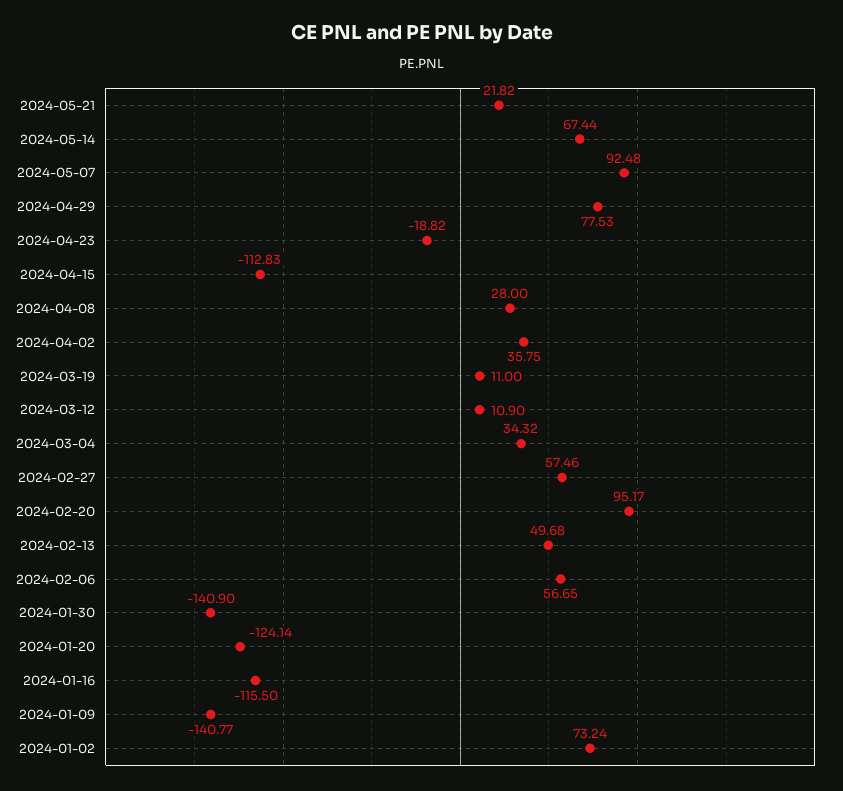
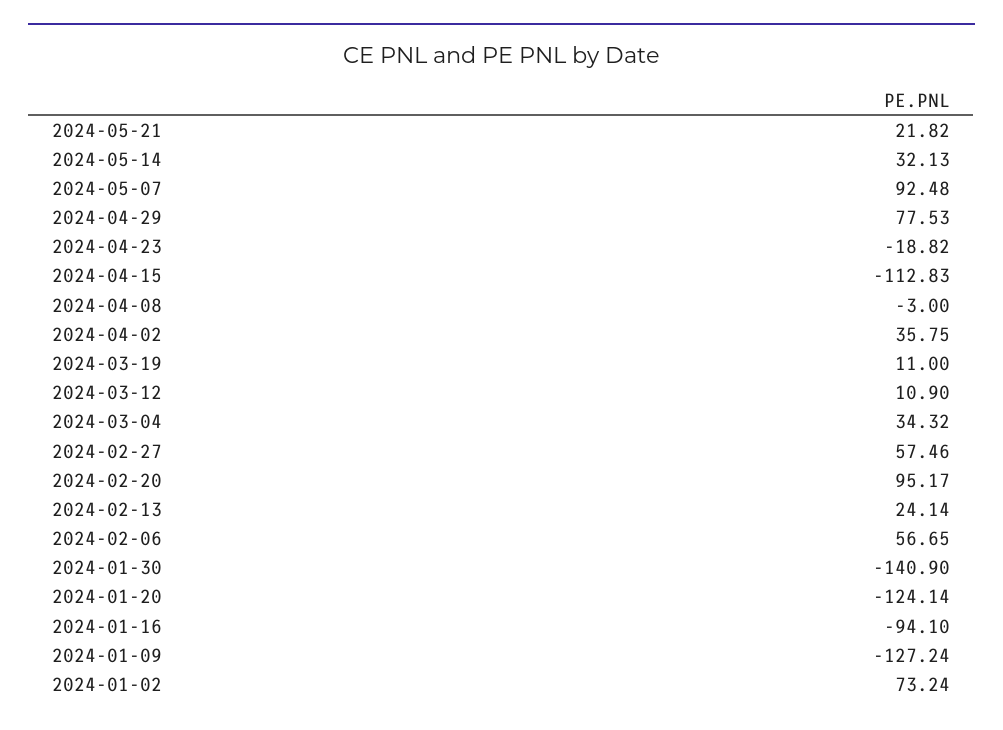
  {
    "2024-05-21": 21.82,
-   "2024-05-14": 67.44,
+   "2024-05-14": 32.13,
    "2024-05-07": 92.48,
    "2024-04-29": 77.53,
    "2024-04-23": -18.82,
    "2024-04-15": -112.83,
-   "2024-04-08": 28,
+   "2024-04-08": -3,
    "2024-04-02": 35.75,
    "2024-03-19": 11,
    "2024-03-12": 10.9,
    "2024-03-04": 34.32,
    "2024-02-27": 57.46,
    "2024-02-20": 95.17,
-   "2024-02-13": 49.68,
+   "2024-02-13": 24.14,
    "2024-02-06": 56.65,
    "2024-01-30": -140.9,
    "2024-01-20": -124.14,
-   "2024-01-16": -115.5,
+   "2024-01-16": -94.1,
-   "2024-01-09": -140.77,
+   "2024-01-09": -127.24,
    "2024-01-02": 73.24
  }

